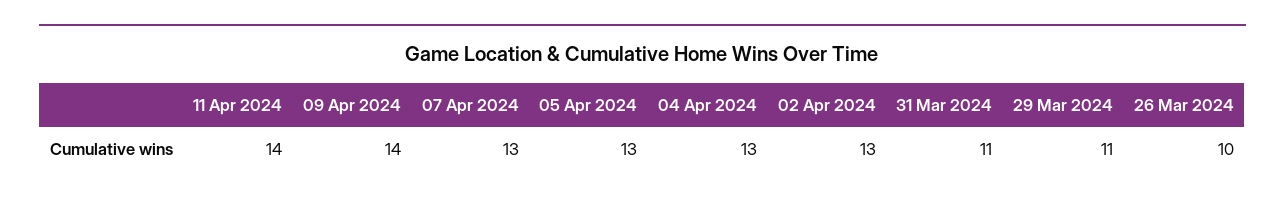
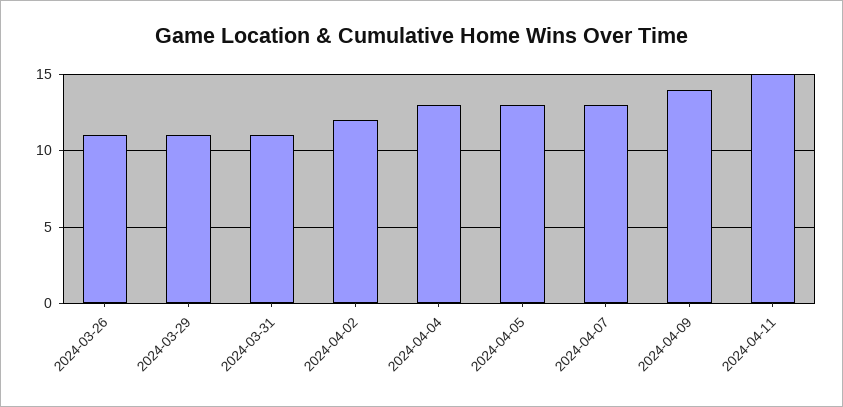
  {
-   "11 Apr 2024": 14,
+   "11 Apr 2024": 15,
    "09 Apr 2024": 14,
    "07 Apr 2024": 13,
    "05 Apr 2024": 13,
    "04 Apr 2024": 13,
-   "02 Apr 2024": 13,
+   "02 Apr 2024": 12,
    "31 Mar 2024": 11,
    "29 Mar 2024": 11,
-   "26 Mar 2024": 10
+   "26 Mar 2024": 11
  }

